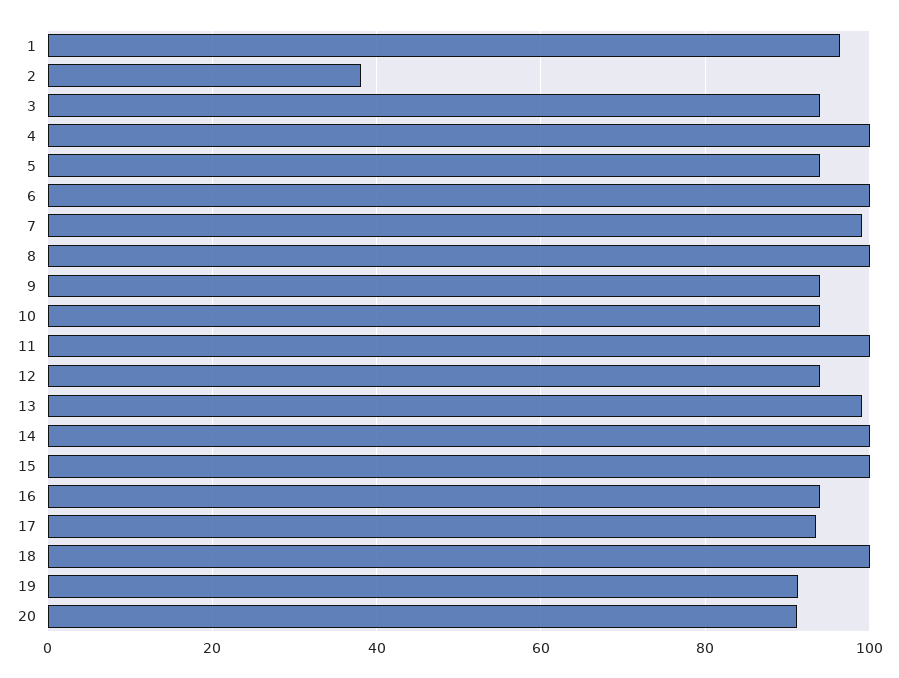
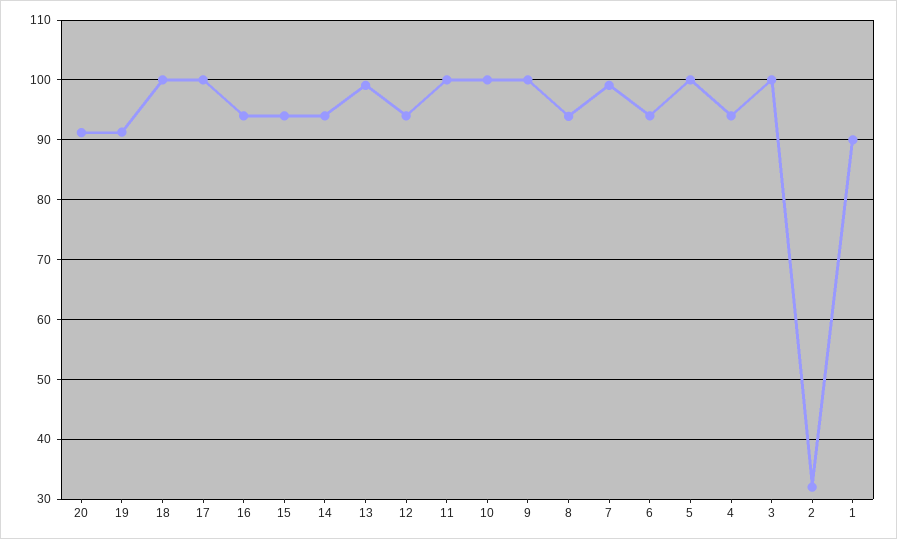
  {
-   "1": 96,
+   "1": 90,
-   "2": 38,
+   "2": 32,
-   "3": 94,
+   "3": 100,
-   "4": 100,
+   "4": 94,
-   "5": 94,
+   "5": 100,
-   "6": 100,
+   "6": 94,
    "7": 100,
-   "8": 100,
+   "8": 94,
-   "9": 94,
+   "9": 100,
-   "10": 94,
+   "10": 100,
    "11": 100,
    "12": 94,
    "13": 100,
-   "14": 100,
+   "14": 94,
-   "15": 100,
+   "15": 94,
    "16": 94,
-   "17": 94,
+   "17": 100,
    "18": 100,
    "19": 92,
    "20": 92
  }

